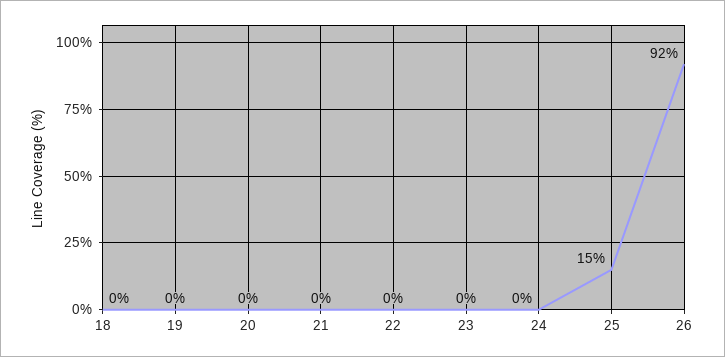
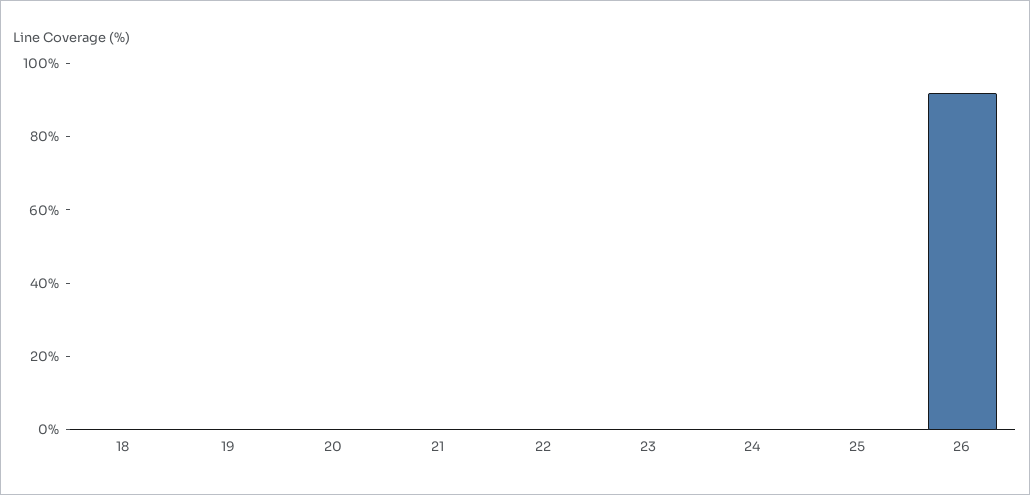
  {
    "18": 0,
    "19": 0,
    "20": 0,
    "21": 0,
    "22": 0,
    "23": 0,
    "24": 0,
-   "25": 15,
+   "25": 0,
    "26": 92
  }

